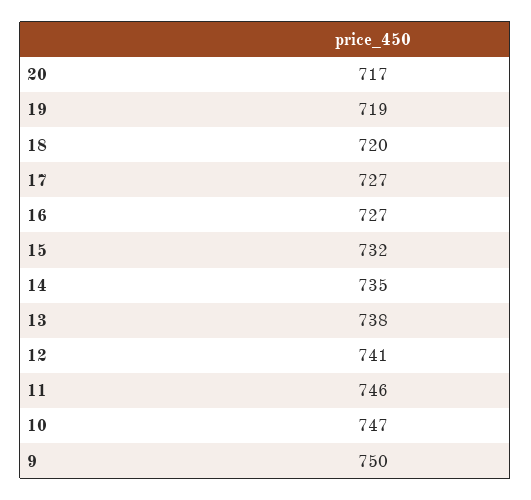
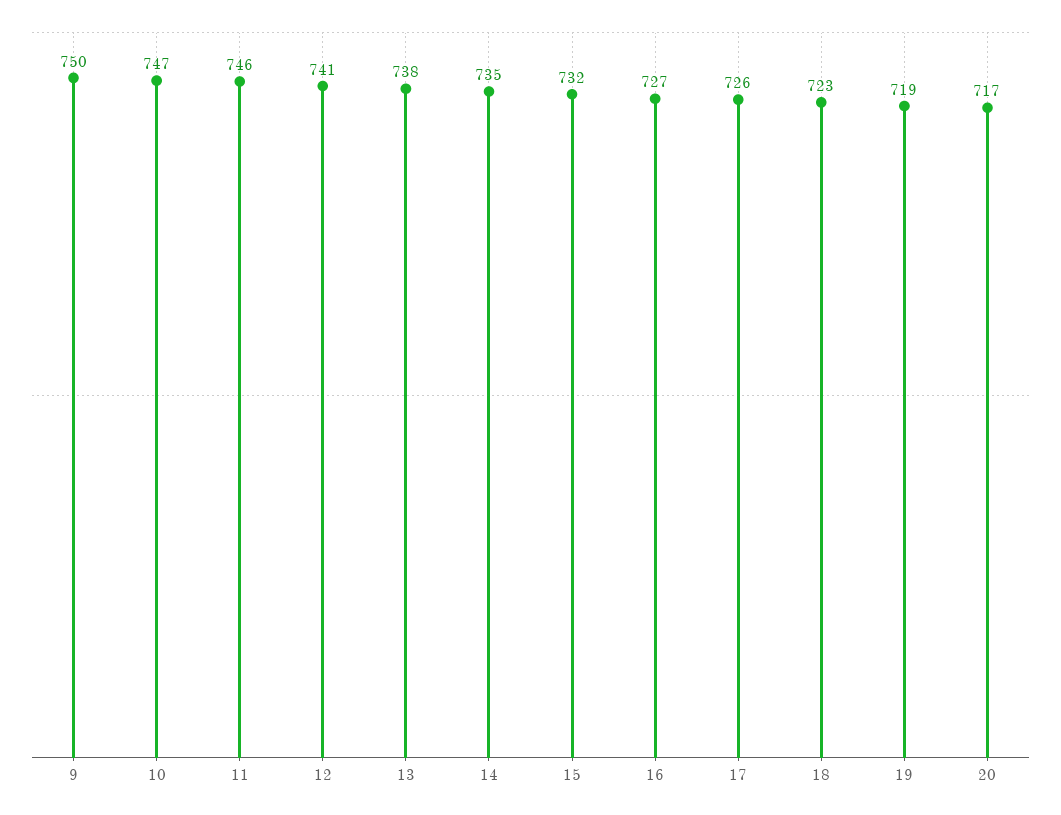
  {
    "20": 717,
    "19": 719,
-   "18": 720,
+   "18": 723,
-   "17": 727,
+   "17": 726,
    "16": 727,
    "15": 732,
    "14": 735,
    "13": 738,
    "12": 741,
    "11": 746,
    "10": 747,
    "9": 750
  }

